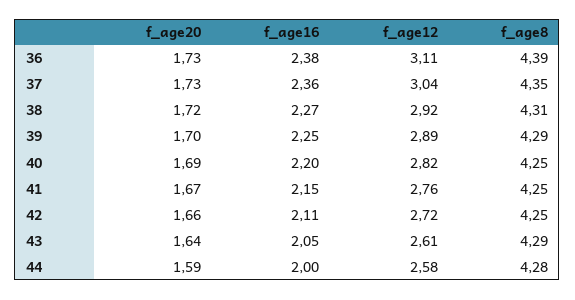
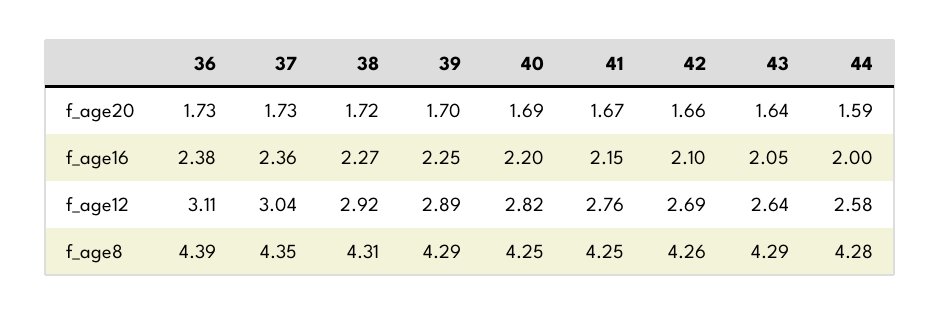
  {
    "f_age20": {
      "36": 1.73,
      "37": 1.73,
      "38": 1.72,
      "39": 1.7,
      "40": 1.69,
      "41": 1.67,
      "42": 1.66,
      "43": 1.64,
      "44": 1.59
    },
    "f_age16": {
      "36": 2.38,
      "37": 2.36,
      "38": 2.27,
      "39": 2.25,
      "40": 2.2,
      "41": 2.15,
-     "42": 2.11,
+     "42": 2.1,
      "43": 2.05,
      "44": 2
    },
    "f_age12": {
      "36": 3.11,
      "37": 3.04,
      "38": 2.92,
      "39": 2.89,
      "40": 2.82,
      "41": 2.76,
-     "42": 2.72,
+     "42": 2.69,
-     "43": 2.61,
+     "43": 2.64,
      "44": 2.58
    },
    "f_age8": {
      "36": 4.39,
      "37": 4.35,
      "38": 4.31,
      "39": 4.29,
      "40": 4.25,
      "41": 4.25,
-     "42": 4.25,
+     "42": 4.26,
      "43": 4.29,
      "44": 4.28
    }
  }

